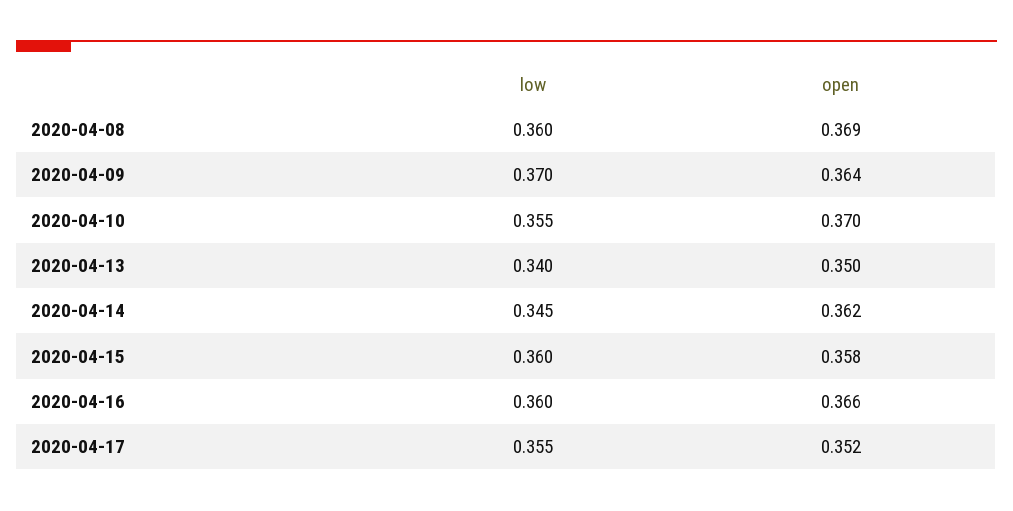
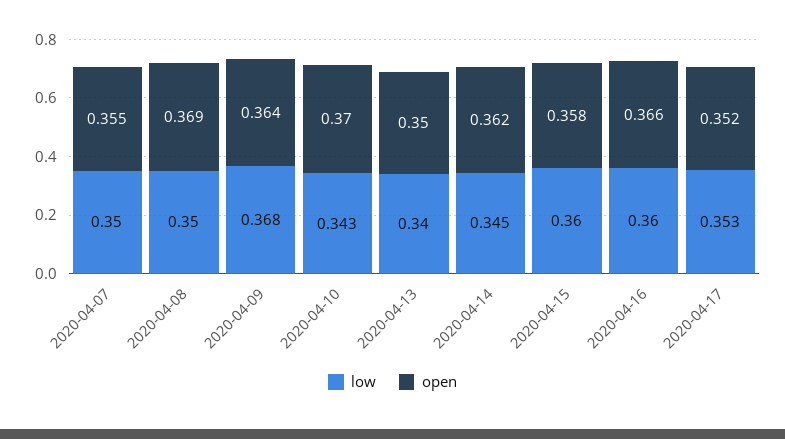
  {
    "low": {
-     "2020-04-08": 0.36,
+     "2020-04-08": 0.35,
-     "2020-04-09": 0.37,
+     "2020-04-09": 0.368,
-     "2020-04-10": 0.355,
+     "2020-04-10": 0.343,
      "2020-04-13": 0.34,
      "2020-04-14": 0.345,
      "2020-04-15": 0.36,
      "2020-04-16": 0.36,
-     "2020-04-17": 0.355
+     "2020-04-17": 0.353,
+     "2020-04-07": 0.35
    },
    "open": {
      "2020-04-08": 0.369,
      "2020-04-09": 0.364,
      "2020-04-10": 0.37,
      "2020-04-13": 0.35,
      "2020-04-14": 0.362,
      "2020-04-15": 0.358,
      "2020-04-16": 0.366,
-     "2020-04-17": 0.352
+     "2020-04-17": 0.352,
+     "2020-04-07": 0.355
    }
  }

